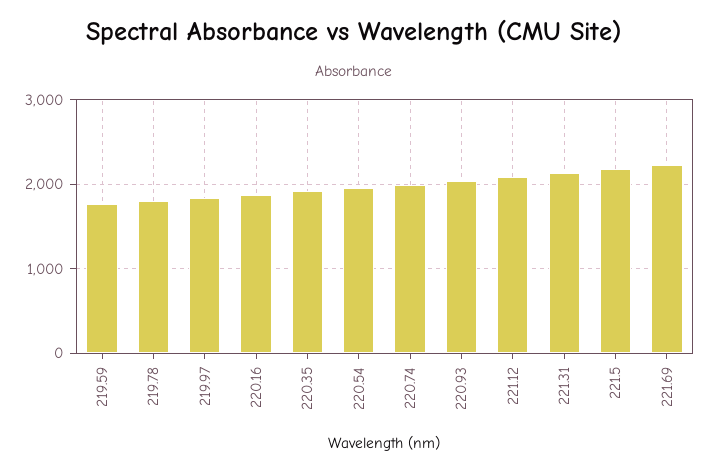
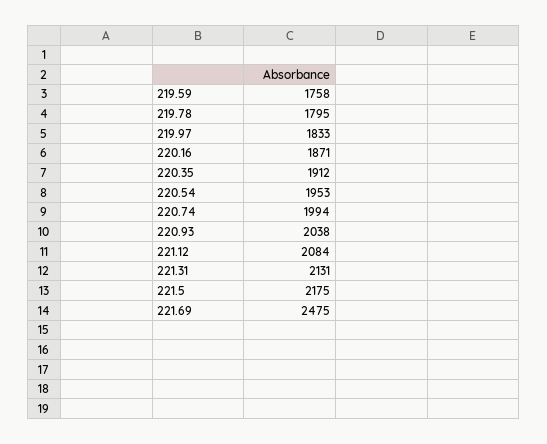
  {
    "219.59": 1758,
    "219.78": 1795,
    "219.97": 1833,
    "220.16": 1871,
    "220.35": 1912,
    "220.54": 1953,
    "220.74": 1994,
    "220.93": 2038,
    "221.12": 2084,
    "221.31": 2131,
    "221.5": 2175,
-   "221.69": 2200
+   "221.69": 2475
  }

